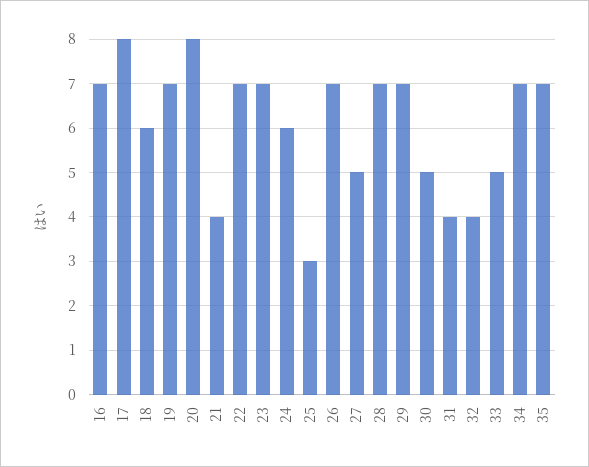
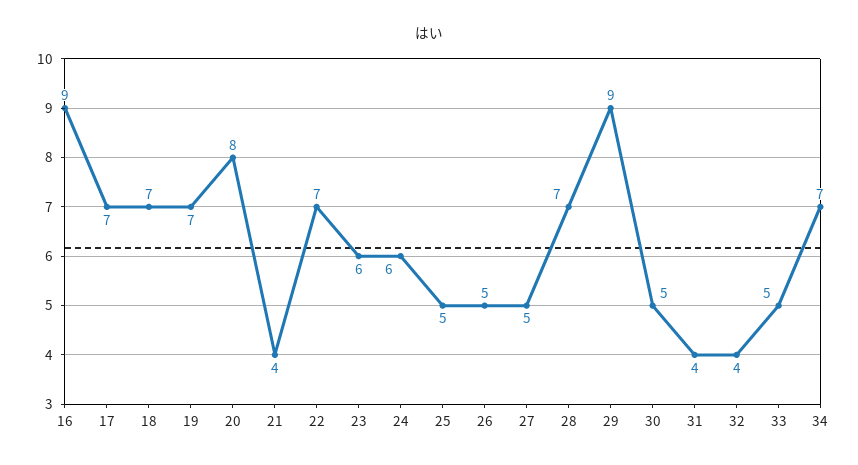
  {
-   "16": 7,
+   "16": 9,
-   "17": 8,
+   "17": 7,
-   "18": 6,
+   "18": 7,
    "19": 7,
    "20": 8,
    "21": 4,
    "22": 7,
-   "23": 7,
+   "23": 6,
    "24": 6,
-   "25": 3,
+   "25": 5,
-   "26": 7,
+   "26": 5,
    "27": 5,
    "28": 7,
-   "29": 7,
+   "29": 9,
    "30": 5,
    "31": 4,
    "32": 4,
    "33": 5,
-   "34": 7,
+   "34": 7
-   "35": 7
  }

